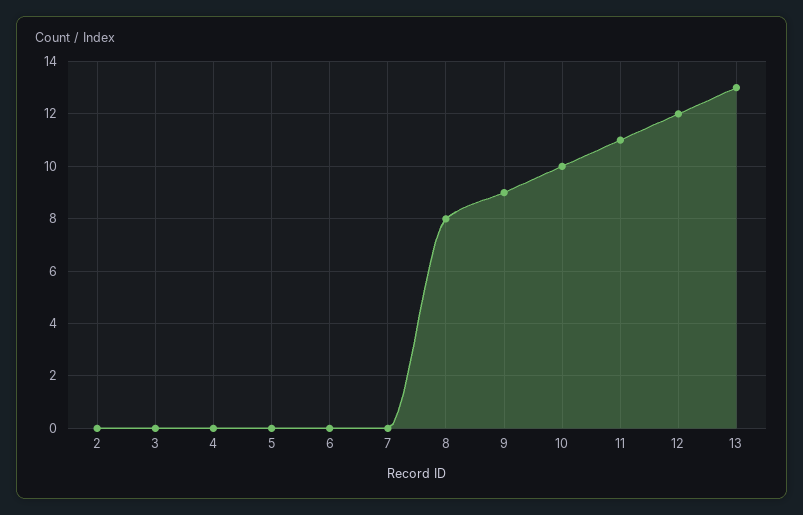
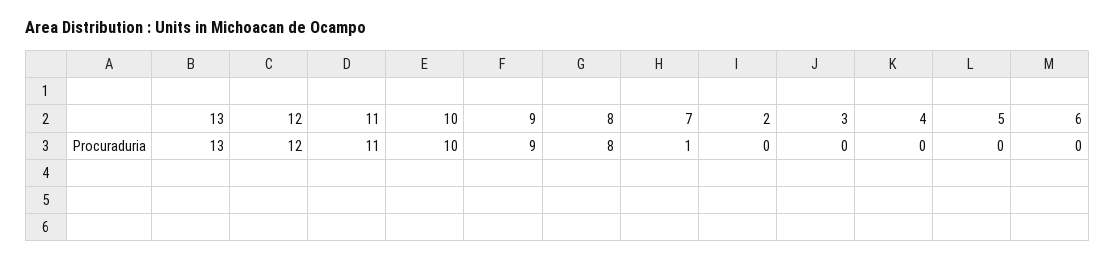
  {
    "2": 0,
    "3": 0,
    "4": 0,
    "5": 0,
    "6": 0,
-   "7": 0,
+   "7": 1,
    "8": 8,
    "9": 9,
    "10": 10,
    "11": 11,
    "12": 12,
    "13": 13
  }

